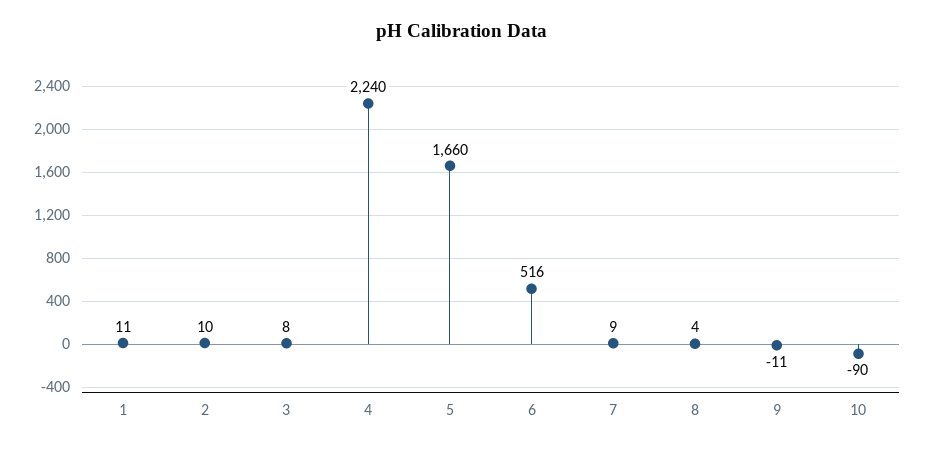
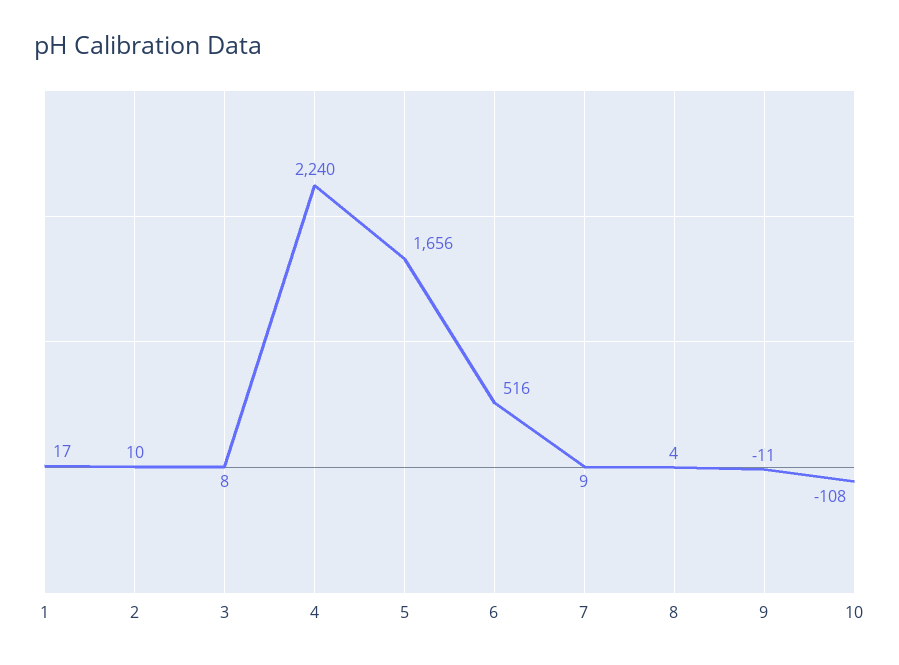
  {
-   "1": 11,
+   "1": 17,
    "2": 10,
    "3": 8,
    "4": 2240,
-   "5": 1660,
+   "5": 1656,
    "6": 516,
    "7": 9,
    "8": 4,
    "9": -11,
-   "10": -90
+   "10": -108
  }

